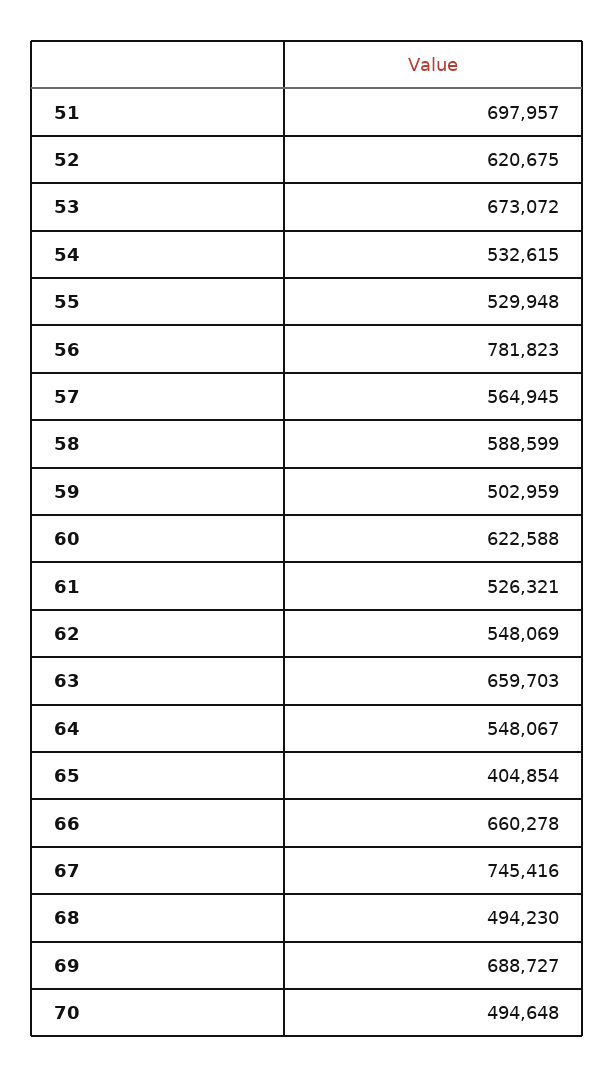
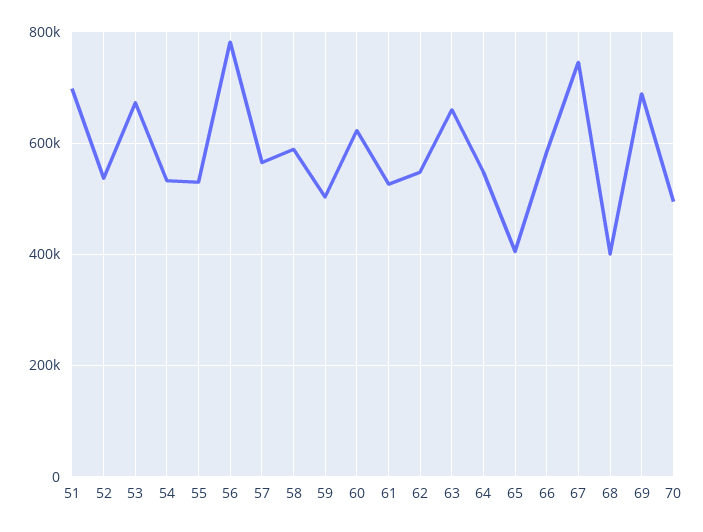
  {
    "51": 697957,
-   "52": 620675,
+   "52": 540000,
    "53": 673072,
    "54": 532615,
    "55": 529948,
    "56": 781823,
    "57": 564945,
    "58": 588599,
    "59": 502959,
    "60": 622588,
    "61": 526321,
    "62": 548069,
    "63": 659703,
    "64": 548067,
    "65": 404854,
-   "66": 660278,
+   "66": 580000,
    "67": 745416,
-   "68": 494230,
+   "68": 400000,
    "69": 688727,
    "70": 494648
  }

